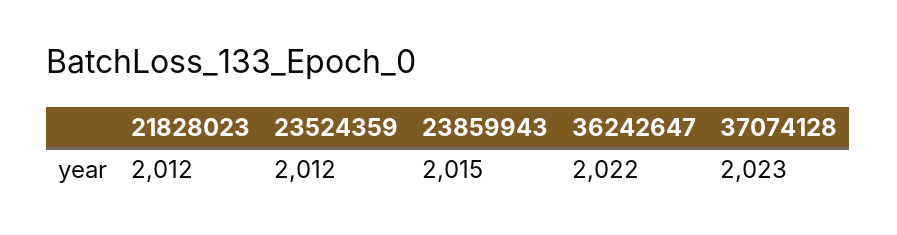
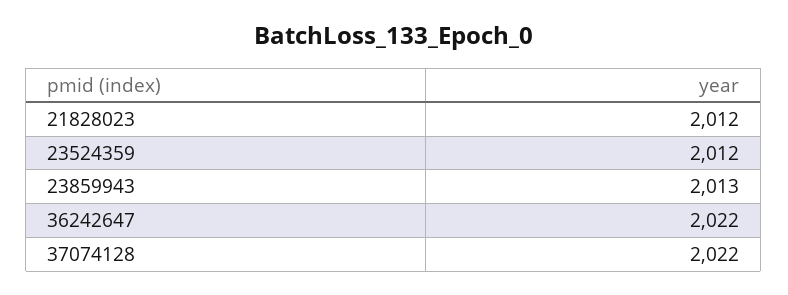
  {
    "21828023": 2012,
    "23524359": 2012,
-   "23859943": 2015,
+   "23859943": 2013,
    "36242647": 2022,
-   "37074128": 2023
+   "37074128": 2022
  }

